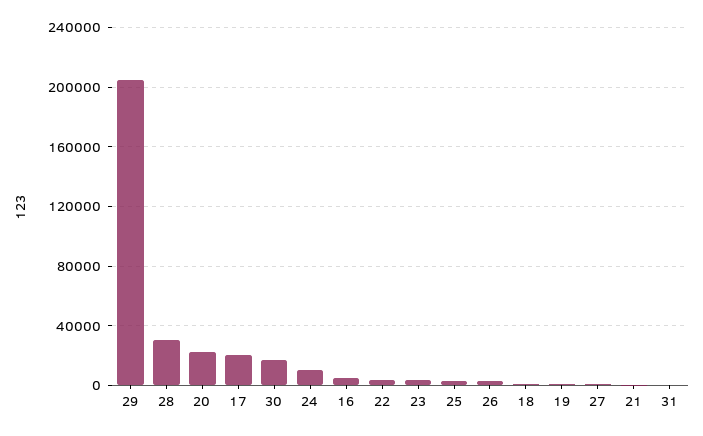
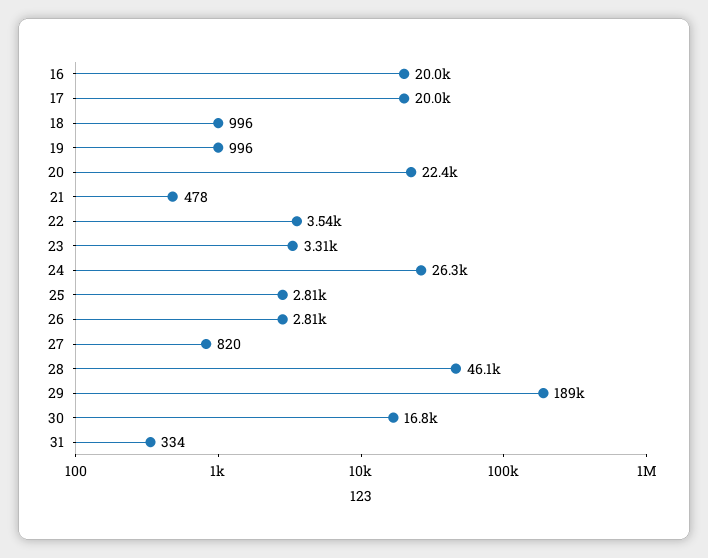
  {
-   "29": 205000,
+   "29": 189000,
-   "28": 30000,
+   "28": 46100,
    "20": 22400,
    "17": 20000,
    "30": 16800,
-   "24": 10000,
+   "24": 26300,
-   "16": 5000,
+   "16": 20000,
    "22": 3540,
    "23": 3310,
    "25": 2810,
    "26": 2810,
    "18": 996,
    "19": 996,
    "27": 820,
    "21": 478,
    "31": 334
  }

